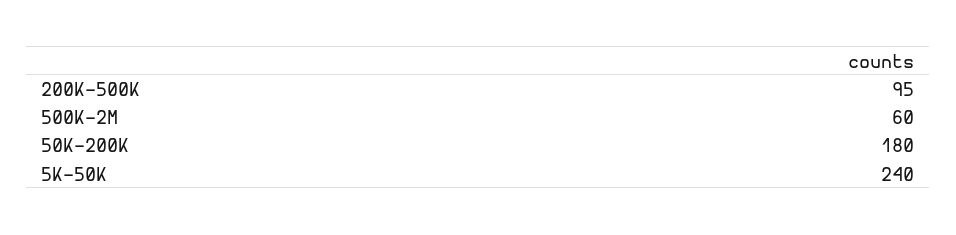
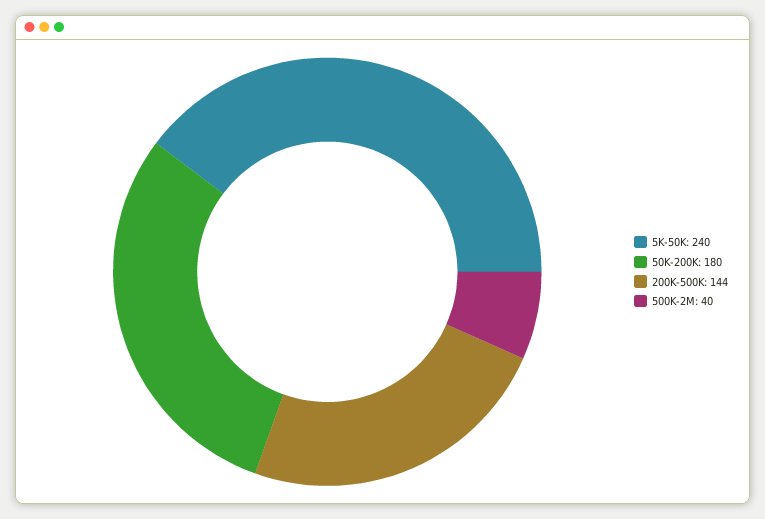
  {
-   "200K-500K": 95,
+   "200K-500K": 144,
-   "500K-2M": 60,
+   "500K-2M": 40,
    "50K-200K": 180,
    "5K-50K": 240
  }

